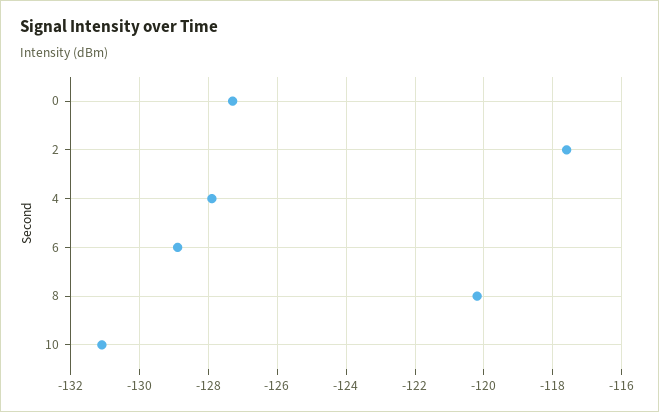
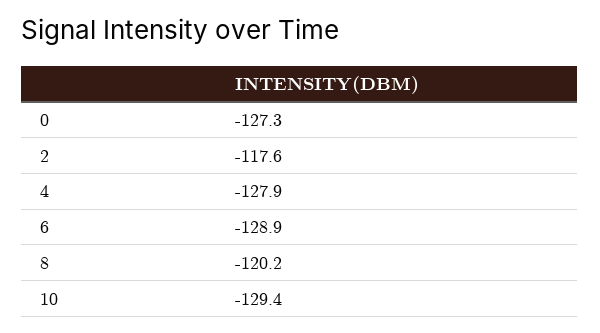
  {
    "0": -127.3,
    "2": -117.6,
    "4": -127.9,
    "6": -128.9,
    "8": -120.2,
-   "10": -131
+   "10": -129.4
  }

